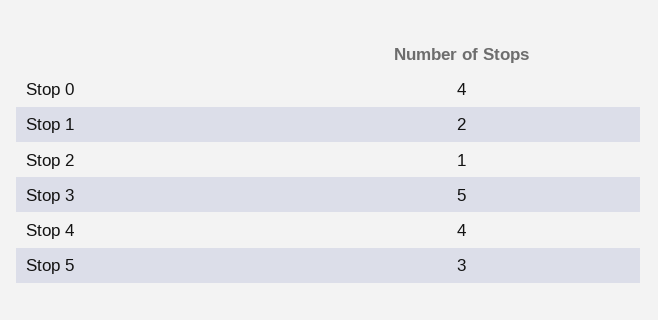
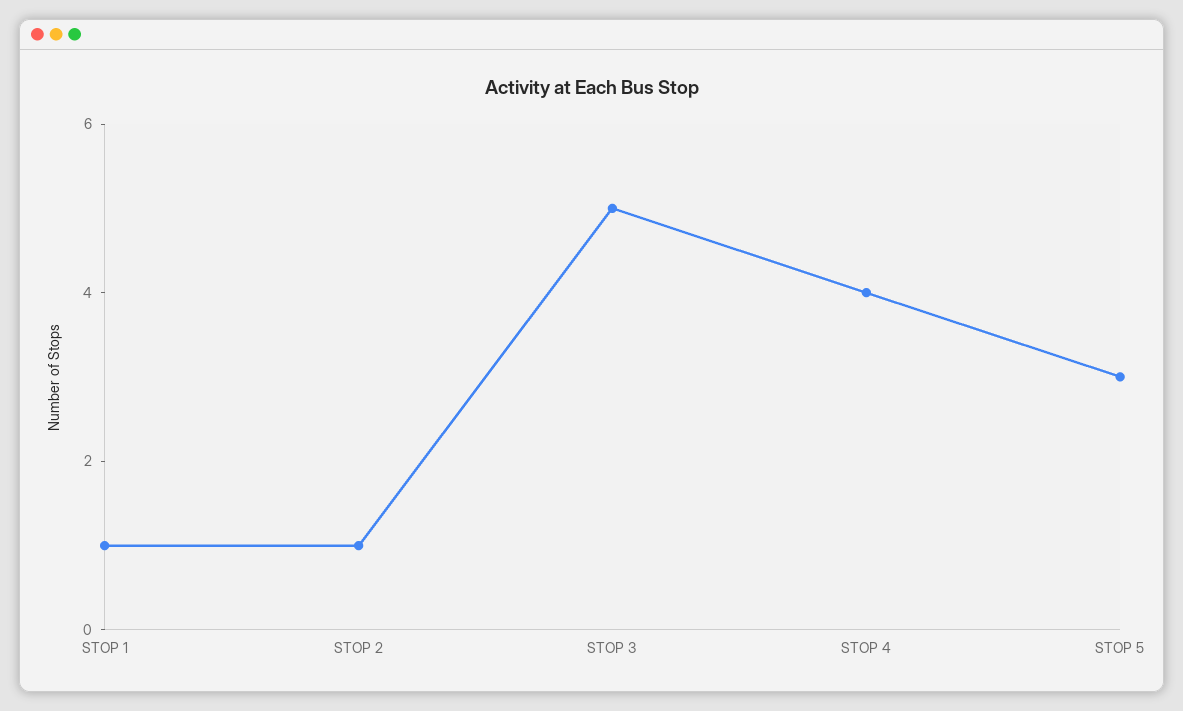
  {
-   "Stop 0": 4,
-   "Stop 1": 2,
+   "Stop 1": 1,
    "Stop 2": 1,
    "Stop 3": 5,
    "Stop 4": 4,
    "Stop 5": 3
  }

